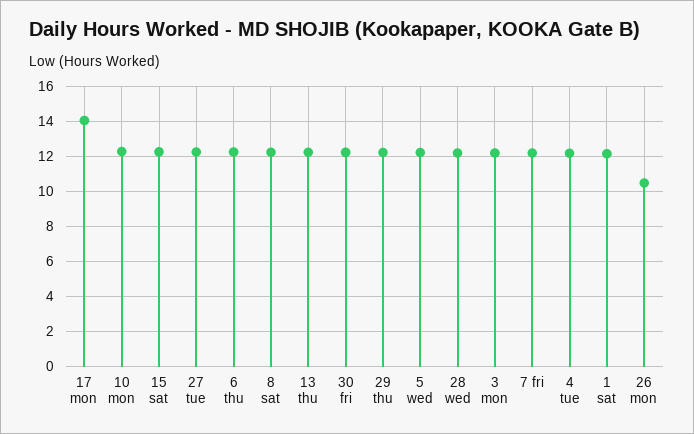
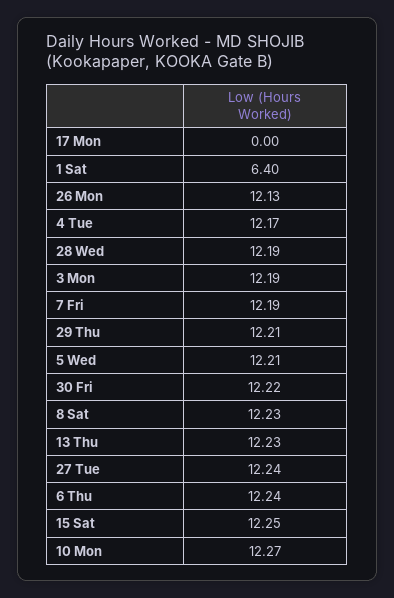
  {
-   "17 mon": 14,
+   "17 mon": 0,
    "10 mon": 12.27,
    "15 sat": 12.25,
    "27 tue": 12.24,
    "6 thu": 12.24,
    "8 sat": 12.23,
    "13 thu": 12.23,
    "30 fri": 12.22,
    "29 thu": 12.21,
    "5 wed": 12.21,
    "28 wed": 12.19,
    "3 mon": 12.19,
    "7 fri": 12.19,
    "4 tue": 12.17,
-   "1 sat": 12,
+   "1 sat": 6.4,
-   "26 mon": 10.5
+   "26 mon": 12.13
  }

